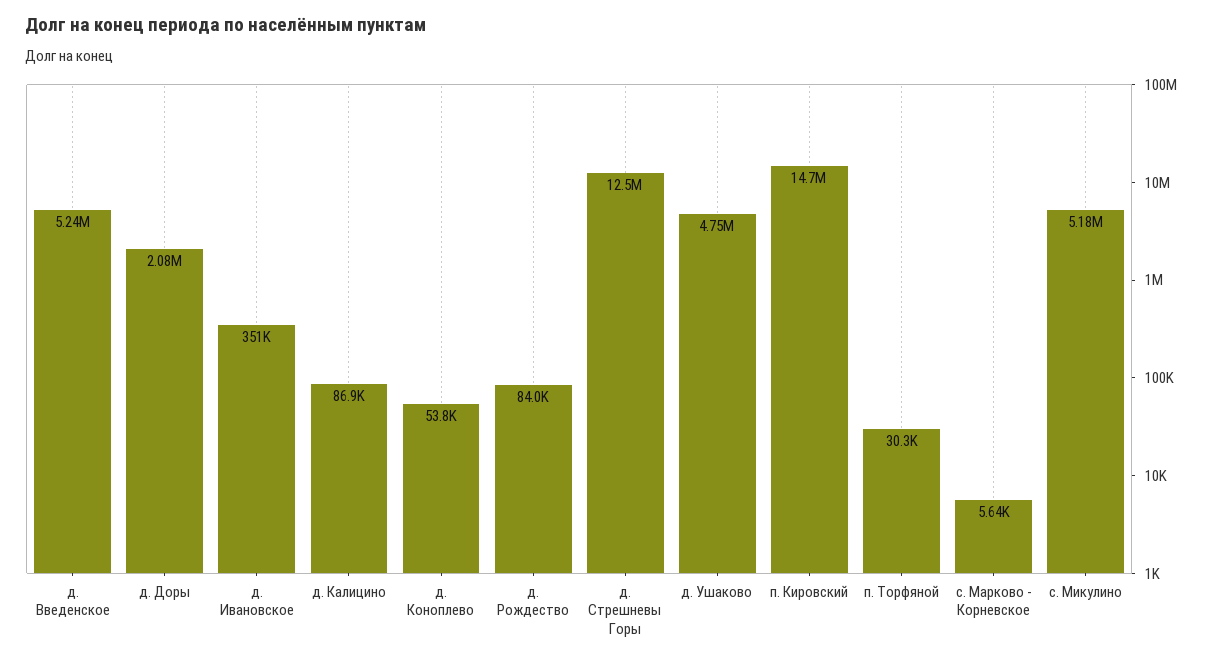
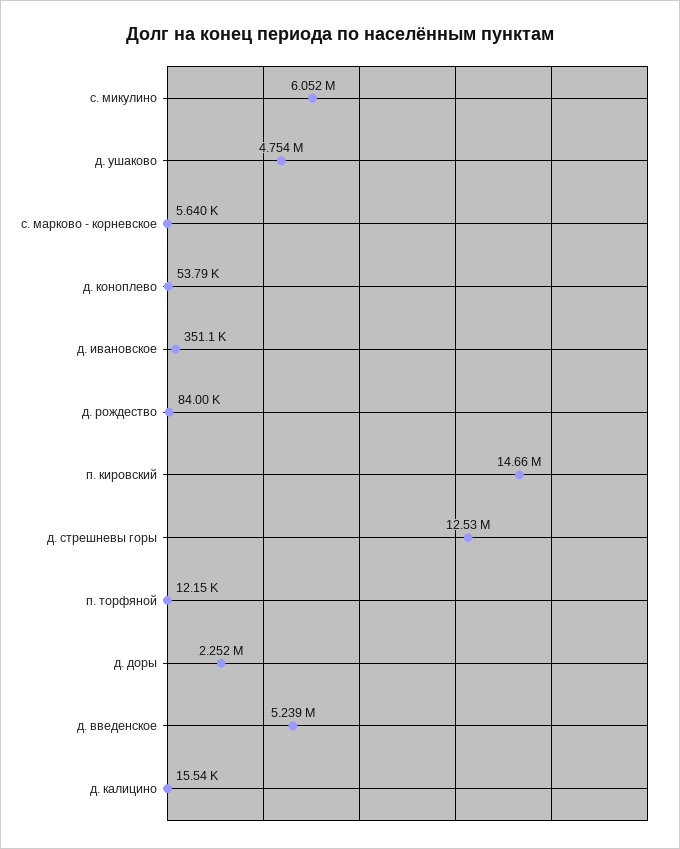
  {
    "д. Введенское": 5239000,
-   "д. Доры": 2080000,
+   "д. Доры": 2252000,
    "д. Ивановское": 351100,
-   "д. Калицино": 86900,
+   "д. Калицино": 15540,
    "д. Коноплево": 53790,
    "д. Рождество": 84000,
    "д. Стрешневы Горы": 12530000,
    "д. Ушаково": 4754000,
    "п. Кировский": 14660000,
-   "п. Торфяной": 30300,
+   "п. Торфяной": 12150,
    "с. Марково - Корневское": 5640,
-   "с. Микулино": 5180000
+   "с. Микулино": 6052000
  }

